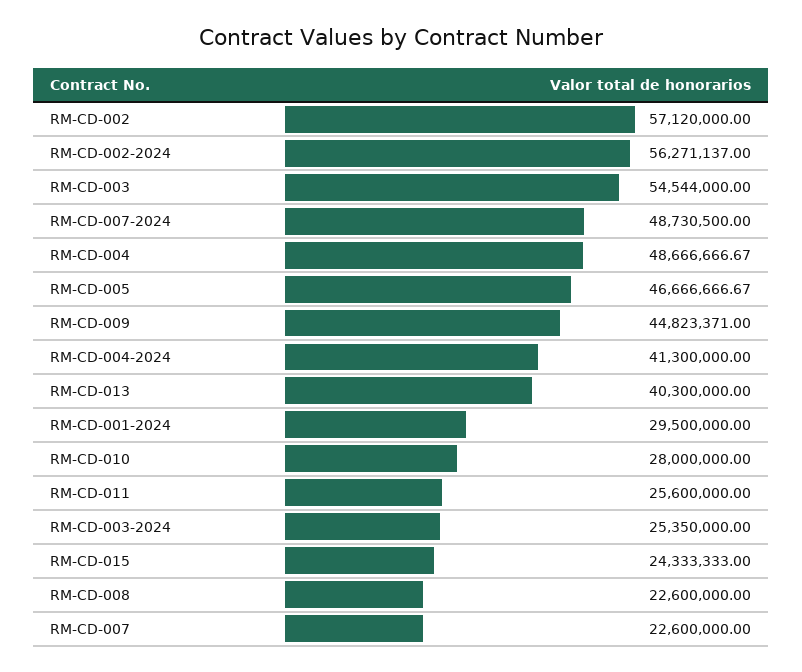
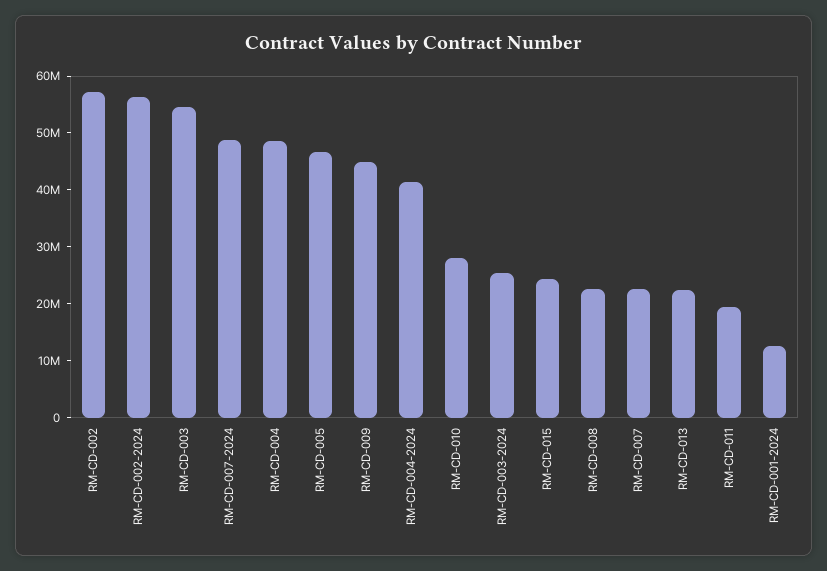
  {
    "RM-CD-002": 57120000,
    "RM-CD-002-2024": 56271137,
    "RM-CD-003": 54544000,
    "RM-CD-007-2024": 48730500,
    "RM-CD-004": 48666666.67,
    "RM-CD-005": 46666666.67,
    "RM-CD-009": 44823371,
    "RM-CD-004-2024": 41300000,
-   "RM-CD-013": 40300000,
+   "RM-CD-013": 22000000,
-   "RM-CD-001-2024": 29500000,
+   "RM-CD-001-2024": 12000000,
    "RM-CD-010": 28000000,
-   "RM-CD-011": 25600000,
+   "RM-CD-011": 20000000,
    "RM-CD-003-2024": 25350000,
    "RM-CD-015": 24333333,
    "RM-CD-008": 22600000,
    "RM-CD-007": 22600000
  }

